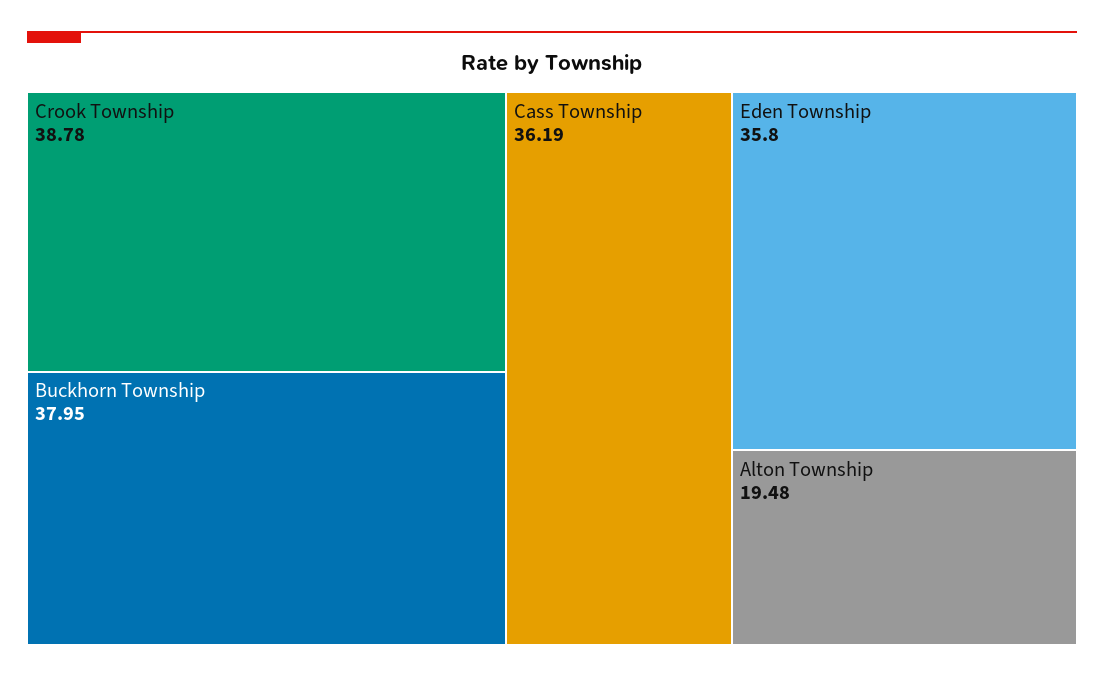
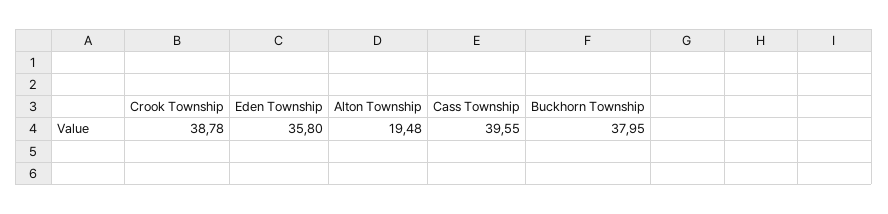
  {
    "Crook Township": 38.78,
    "Buckhorn Township": 37.95,
-   "Cass Township": 36.19,
+   "Cass Township": 39.55,
    "Eden Township": 35.8,
    "Alton Township": 19.48
  }

